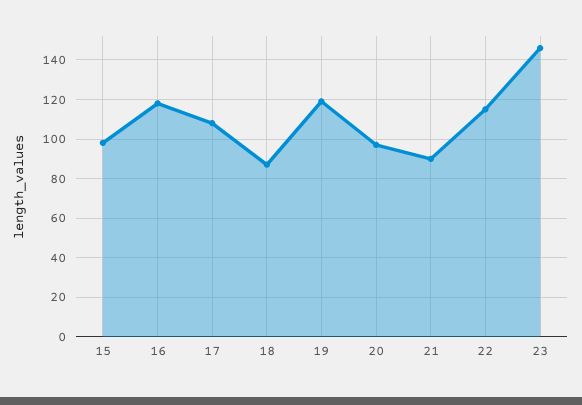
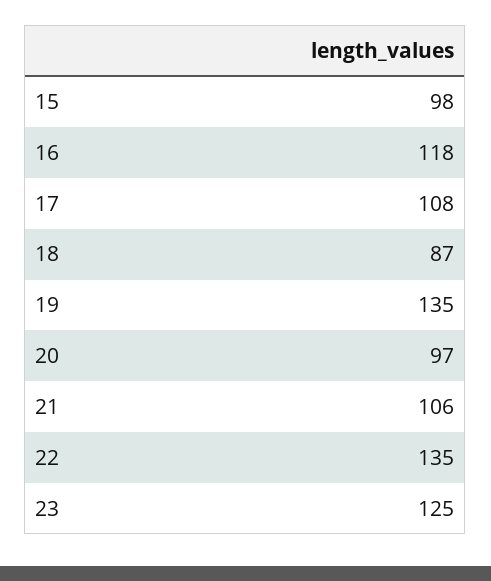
  {
    "15": 98,
    "16": 118,
    "17": 108,
    "18": 87,
-   "19": 120,
+   "19": 135,
    "20": 97,
-   "21": 90,
+   "21": 106,
-   "22": 115,
+   "22": 135,
-   "23": 145
+   "23": 125
  }

